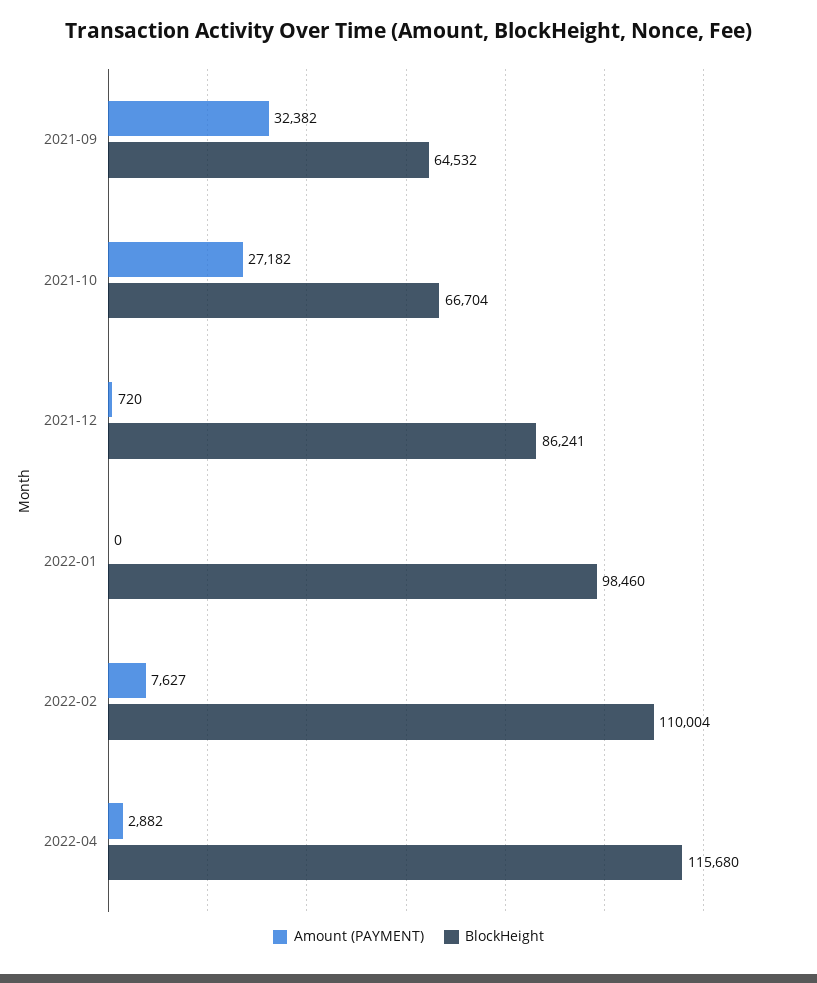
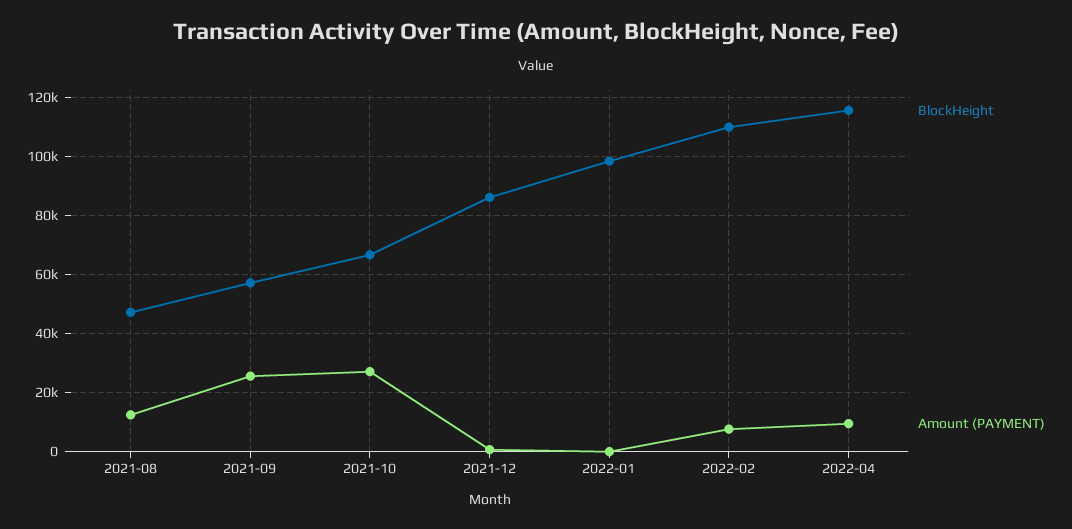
  {
    "Amount (PAYMENT)": {
-     "2021-09": 32382,
+     "2021-09": 25000,
      "2021-10": 27182,
      "2021-12": 720,
      "2022-01": 0,
      "2022-02": 7627,
-     "2022-04": 2882
+     "2022-04": 10000,
+     "2021-08": 12500
    },
    "BlockHeight": {
-     "2021-09": 64532,
+     "2021-09": 57500,
      "2021-10": 66704,
      "2021-12": 86241,
      "2022-01": 98460,
      "2022-02": 110004,
-     "2022-04": 115680
+     "2022-04": 115680,
+     "2021-08": 47500
    }
  }

